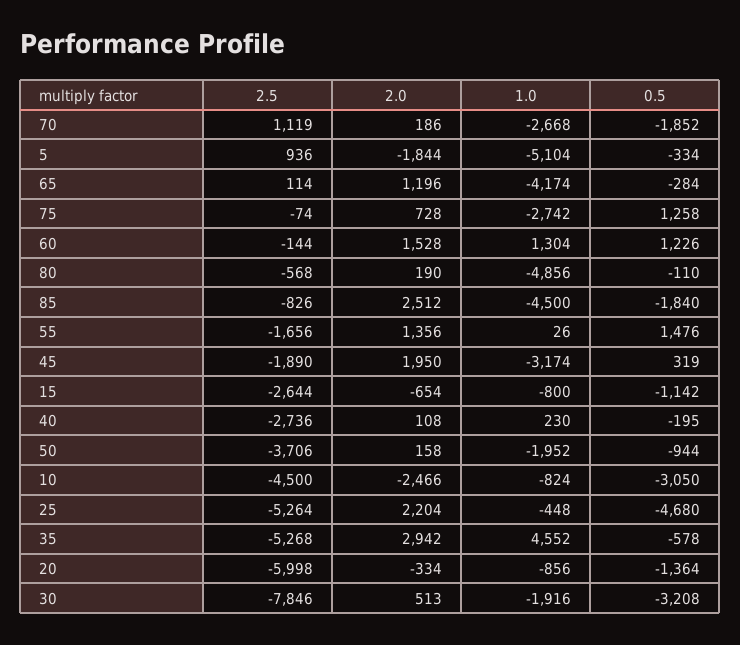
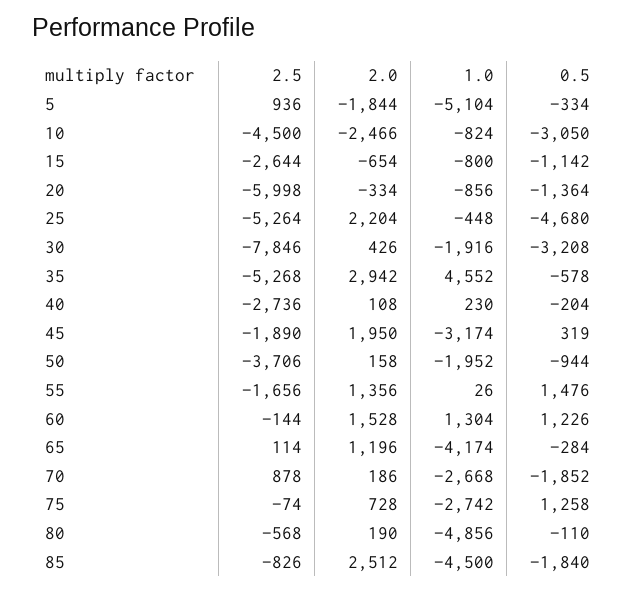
  {
    "2.5": {
-     "70": 1119,
+     "70": 878,
      "5": 936,
      "65": 114,
      "75": -74,
      "60": -144,
      "80": -568,
      "85": -826,
      "55": -1656,
      "45": -1890,
      "15": -2644,
      "40": -2736,
      "50": -3706,
      "10": -4500,
      "25": -5264,
      "35": -5268,
      "20": -5998,
      "30": -7846
    },
    "2.0": {
      "70": 186,
      "5": -1844,
      "65": 1196,
      "75": 728,
      "60": 1528,
      "80": 190,
      "85": 2512,
      "55": 1356,
      "45": 1950,
      "15": -654,
      "40": 108,
      "50": 158,
      "10": -2466,
      "25": 2204,
      "35": 2942,
      "20": -334,
-     "30": 513
+     "30": 426
    },
    "1.0": {
      "70": -2668,
      "5": -5104,
      "65": -4174,
      "75": -2742,
      "60": 1304,
      "80": -4856,
      "85": -4500,
      "55": 26,
      "45": -3174,
      "15": -800,
      "40": 230,
      "50": -1952,
      "10": -824,
      "25": -448,
      "35": 4552,
      "20": -856,
      "30": -1916
    },
    "0.5": {
      "70": -1852,
      "5": -334,
      "65": -284,
      "75": 1258,
      "60": 1226,
      "80": -110,
      "85": -1840,
      "55": 1476,
      "45": 319,
      "15": -1142,
-     "40": -195,
+     "40": -204,
      "50": -944,
      "10": -3050,
      "25": -4680,
      "35": -578,
      "20": -1364,
      "30": -3208
    }
  }

